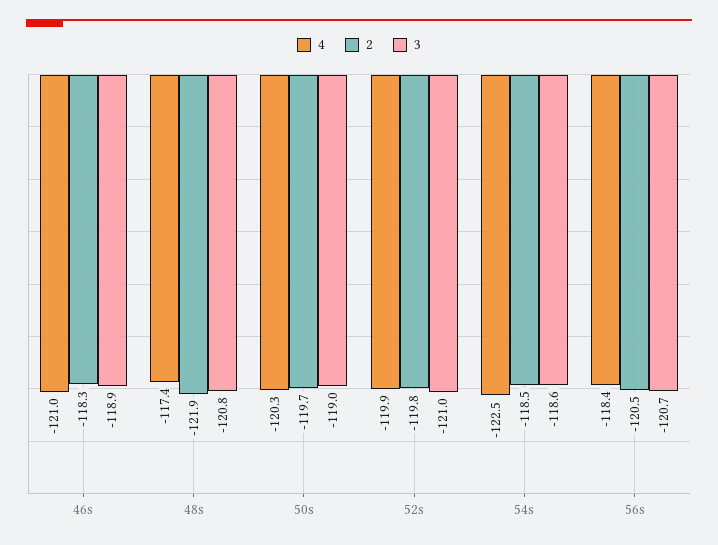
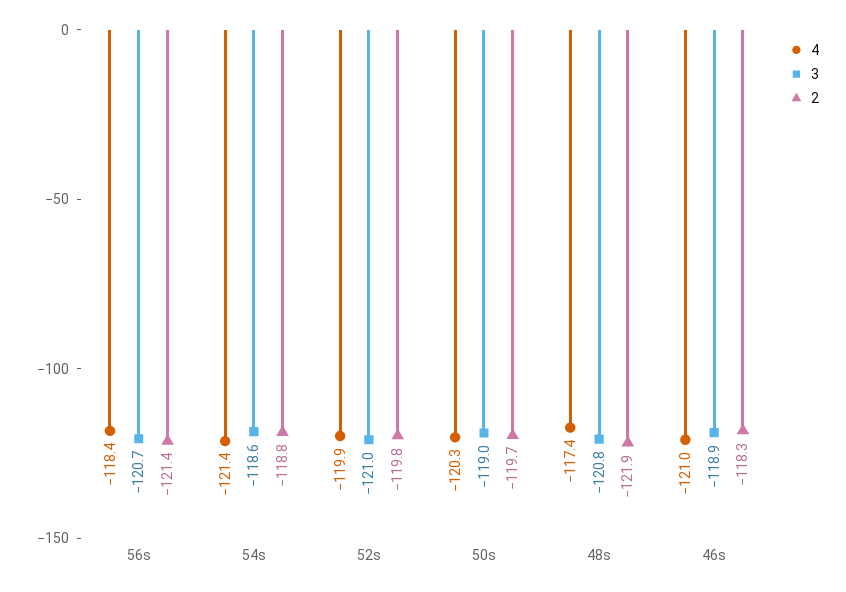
  {
    "4": {
      "46s": -121,
      "48s": -117.4,
      "50s": -120.3,
      "52s": -119.9,
-     "54s": -122.5,
+     "54s": -121.4,
      "56s": -118.4
    },
    "2": {
      "46s": -118.3,
      "48s": -121.9,
      "50s": -119.7,
      "52s": -119.8,
-     "54s": -118.5,
+     "54s": -118.8,
-     "56s": -120.5
+     "56s": -121.4
    },
    "3": {
      "46s": -118.9,
      "48s": -120.8,
      "50s": -119,
      "52s": -121,
      "54s": -118.6,
      "56s": -120.7
    }
  }

